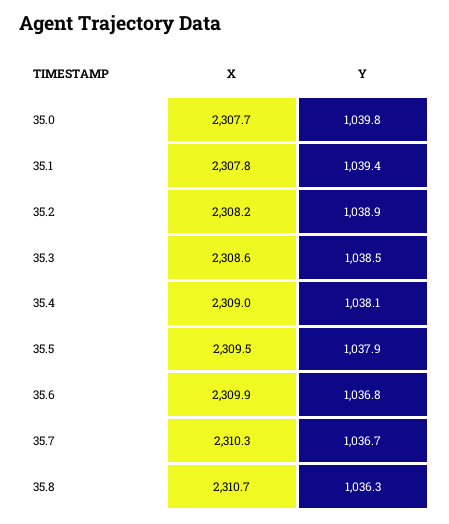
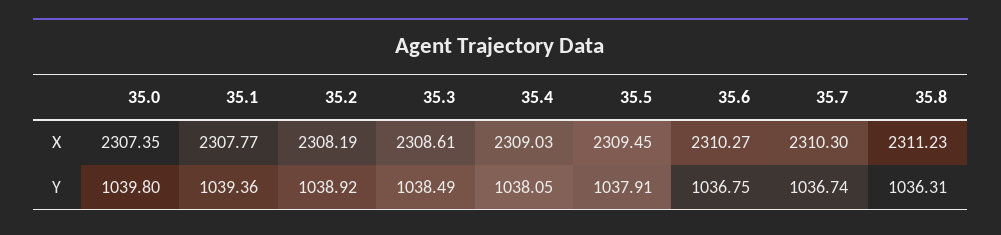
  {
    "X": {
-     "35.0": 2307.7,
+     "35.0": 2307.35,
      "35.1": 2307.77,
      "35.2": 2308.19,
      "35.3": 2308.61,
      "35.4": 2309.03,
      "35.5": 2309.45,
-     "35.6": 2309.9,
+     "35.6": 2310.27,
      "35.7": 2310.3,
-     "35.8": 2310.7
+     "35.8": 2311.23
    },
    "Y": {
      "35.0": 1039.8,
      "35.1": 1039.36,
      "35.2": 1038.92,
      "35.3": 1038.49,
      "35.4": 1038.05,
      "35.5": 1037.91,
      "35.6": 1036.75,
      "35.7": 1036.74,
      "35.8": 1036.31
    }
  }

